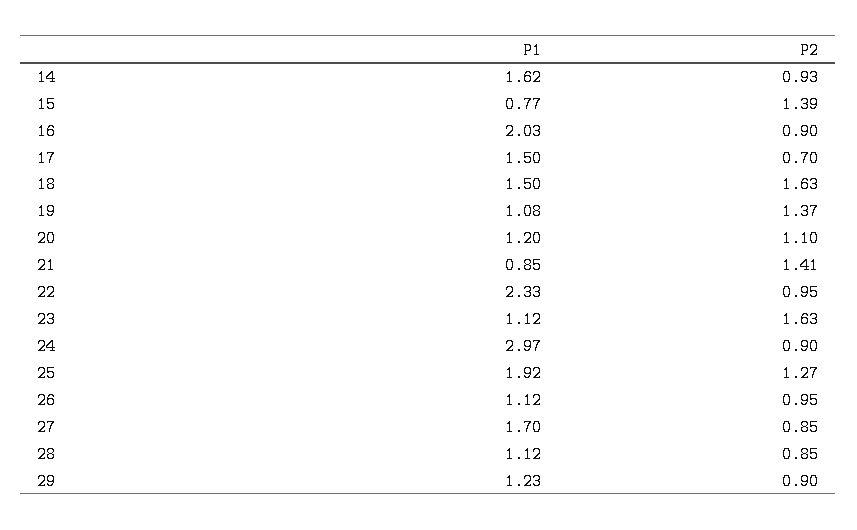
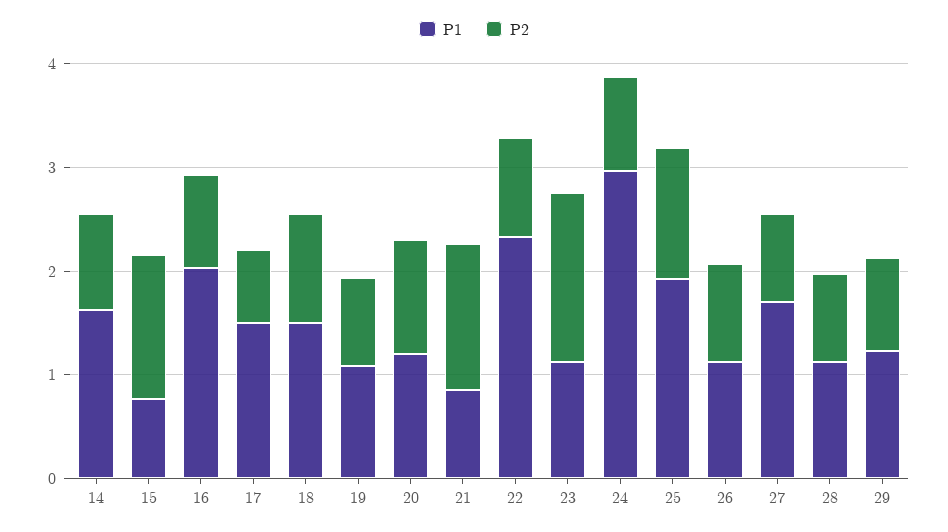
  {
    "P1": {
      "14": 1.62,
      "15": 0.77,
      "16": 2.03,
      "17": 1.5,
      "18": 1.5,
      "19": 1.08,
      "20": 1.2,
      "21": 0.85,
      "22": 2.33,
      "23": 1.12,
      "24": 2.97,
      "25": 1.92,
      "26": 1.12,
      "27": 1.7,
      "28": 1.12,
      "29": 1.23
    },
    "P2": {
      "14": 0.93,
      "15": 1.39,
      "16": 0.9,
      "17": 0.7,
-     "18": 1.63,
+     "18": 1,
-     "19": 1.37,
+     "19": 0.8,
      "20": 1.1,
      "21": 1.41,
      "22": 0.95,
      "23": 1.63,
      "24": 0.9,
      "25": 1.27,
      "26": 0.95,
      "27": 0.85,
      "28": 0.85,
      "29": 0.9
    }
  }

